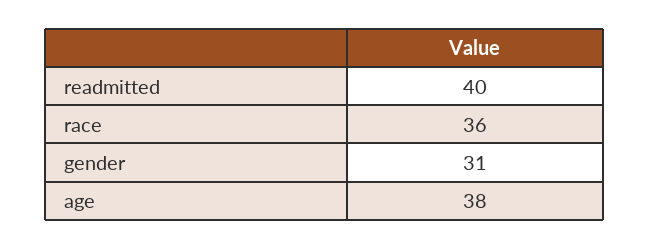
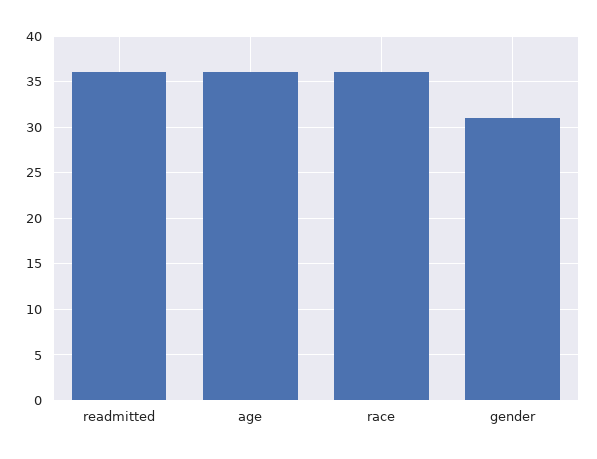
  {
-   "readmitted": 40,
+   "readmitted": 36,
    "race": 36,
    "gender": 31,
-   "age": 38
+   "age": 36
  }

